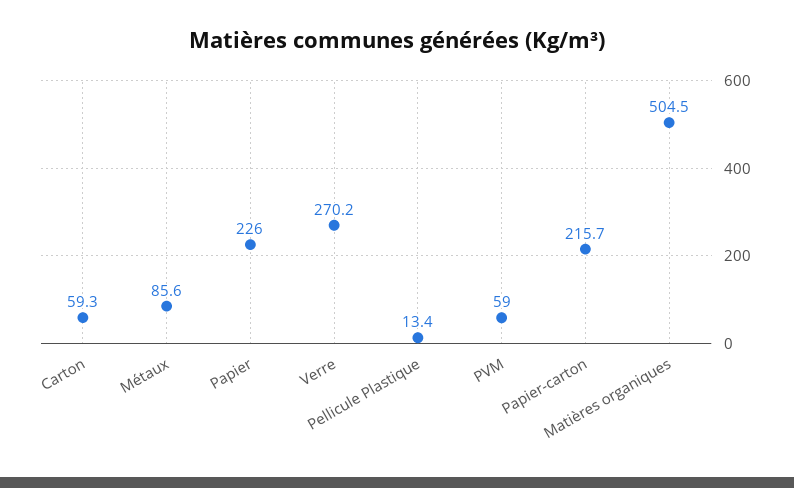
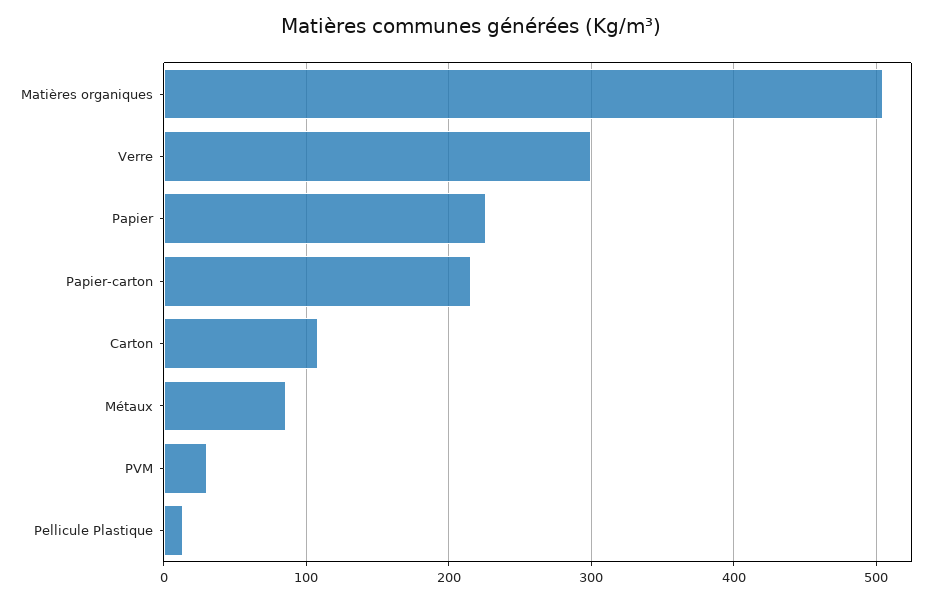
  {
-   "Carton": 59.3,
+   "Carton": 110,
    "Métaux": 85.6,
    "Papier": 226,
-   "Verre": 270.2,
+   "Verre": 300,
    "Pellicule Plastique": 13.4,
-   "PVM": 59,
+   "PVM": 30,
    "Papier-carton": 215.7,
    "Matières organiques": 504.5
  }

